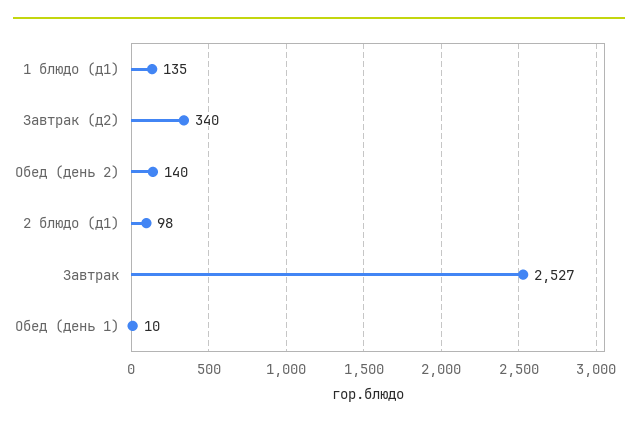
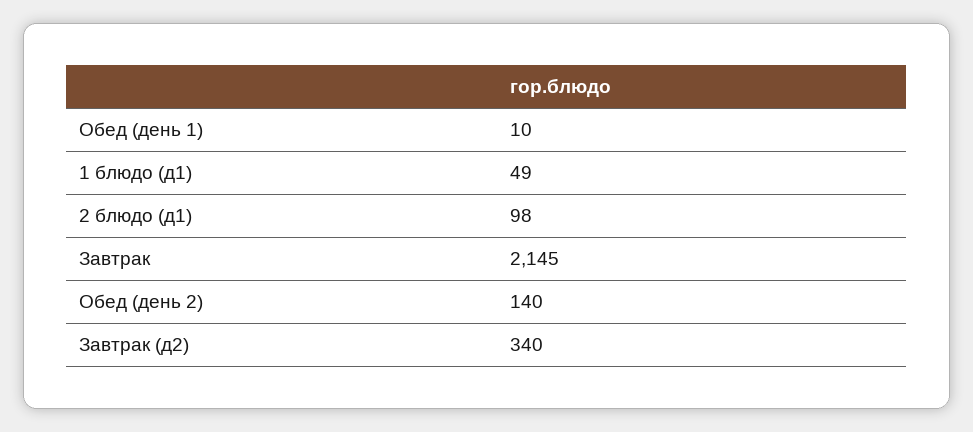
  {
-   "1 блюдо (д1)": 135,
+   "1 блюдо (д1)": 49,
    "Завтрак (д2)": 340,
    "Обед (день 2)": 140,
    "2 блюдо (д1)": 98,
-   "Завтрак": 2527,
+   "Завтрак": 2145,
    "Обед (день 1)": 10
  }

